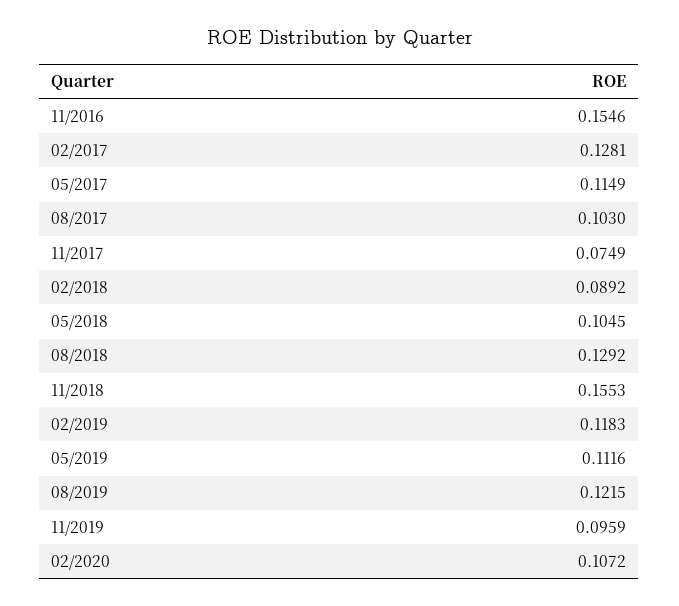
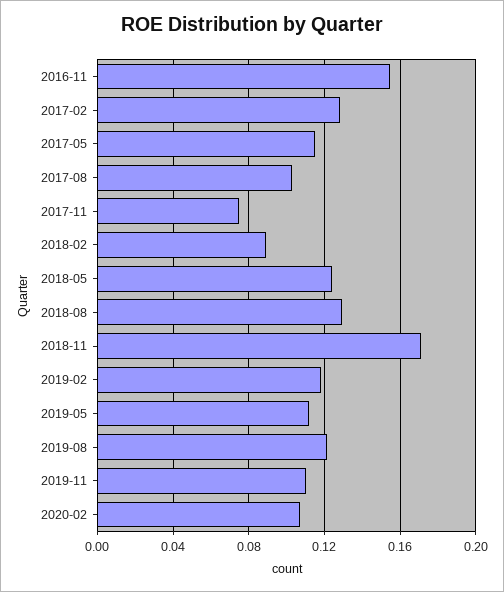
  {
    "11/2016": 0.1546,
    "02/2017": 0.1281,
    "05/2017": 0.1149,
    "08/2017": 0.103,
    "11/2017": 0.0749,
    "02/2018": 0.0892,
-   "05/2018": 0.1045,
+   "05/2018": 0.125,
    "08/2018": 0.1292,
-   "11/2018": 0.1553,
+   "11/2018": 0.17,
    "02/2019": 0.1183,
    "05/2019": 0.1116,
    "08/2019": 0.1215,
-   "11/2019": 0.0959,
+   "11/2019": 0.11,
    "02/2020": 0.1072
  }

